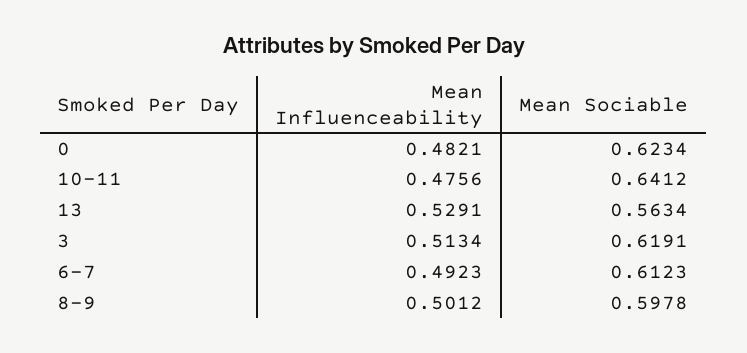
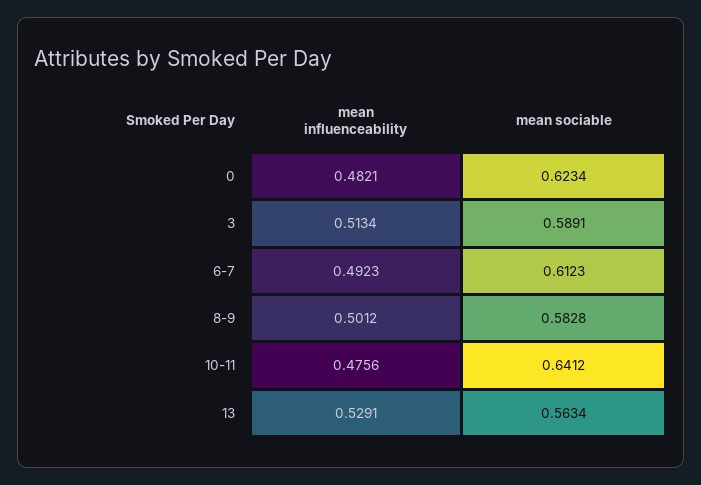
  {
    "Mean Influenceability": {
      "0": 0.4821,
      "10-11": 0.4756,
      "13": 0.5291,
      "3": 0.5134,
      "6-7": 0.4923,
      "8-9": 0.5012
    },
    "Mean Sociable": {
      "0": 0.6234,
      "10-11": 0.6412,
      "13": 0.5634,
-     "3": 0.6191,
+     "3": 0.5891,
      "6-7": 0.6123,
-     "8-9": 0.5978
+     "8-9": 0.5828
    }
  }

